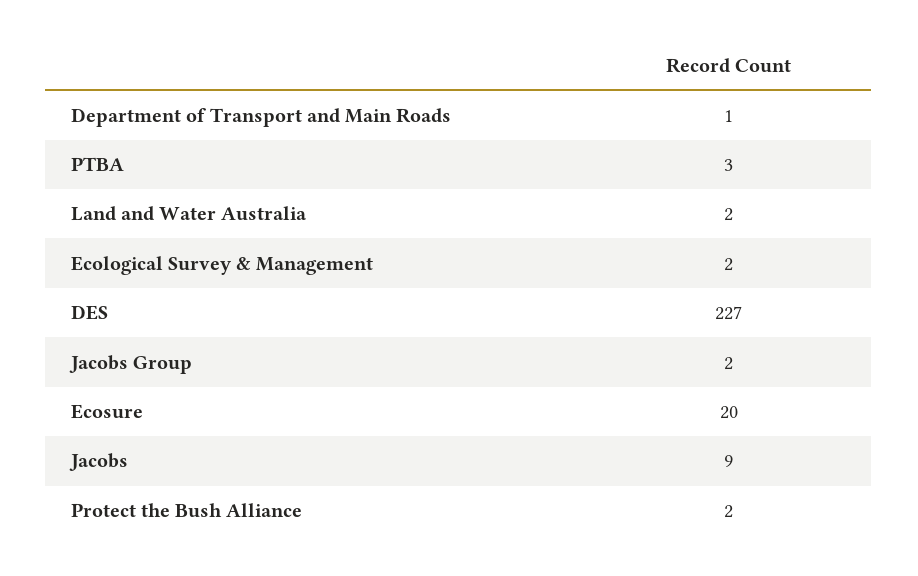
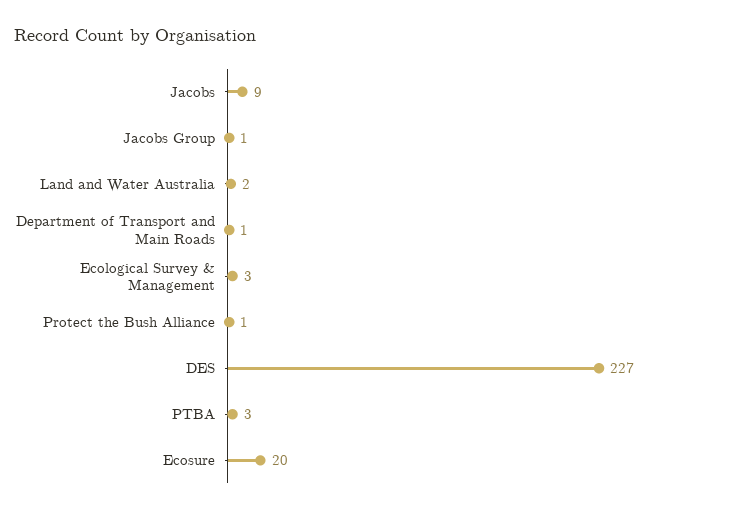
  {
    "Department of Transport and Main Roads": 1,
    "PTBA": 3,
    "Land and Water Australia": 2,
-   "Ecological Survey & Management": 2,
+   "Ecological Survey & Management": 3,
    "DES": 227,
-   "Jacobs Group": 2,
+   "Jacobs Group": 1,
    "Ecosure": 20,
    "Jacobs": 9,
-   "Protect the Bush Alliance": 2
+   "Protect the Bush Alliance": 1
  }

